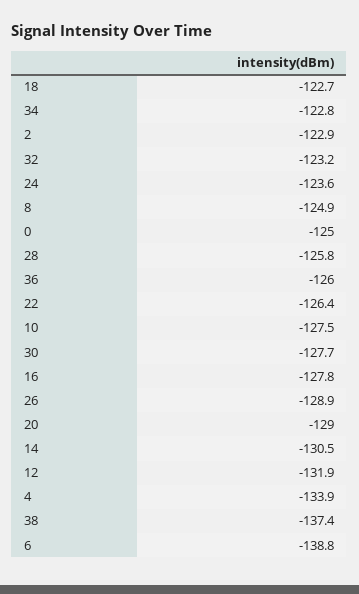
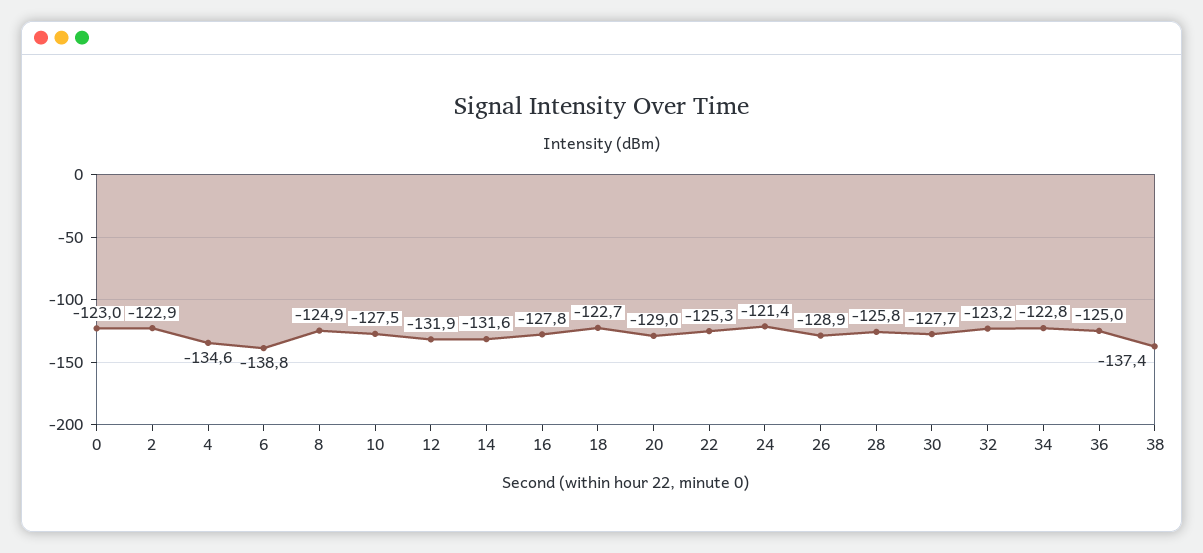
  {
    "18": -122.7,
    "34": -122.8,
    "2": -122.9,
    "32": -123.2,
-   "24": -123.6,
+   "24": -121.4,
    "8": -124.9,
-   "0": -125,
+   "0": -123,
    "28": -125.8,
-   "36": -126,
+   "36": -125,
-   "22": -126.4,
+   "22": -125.3,
    "10": -127.5,
    "30": -127.7,
    "16": -127.8,
    "26": -128.9,
    "20": -129,
-   "14": -130.5,
+   "14": -131.6,
    "12": -131.9,
-   "4": -133.9,
+   "4": -134.6,
    "38": -137.4,
    "6": -138.8
  }

